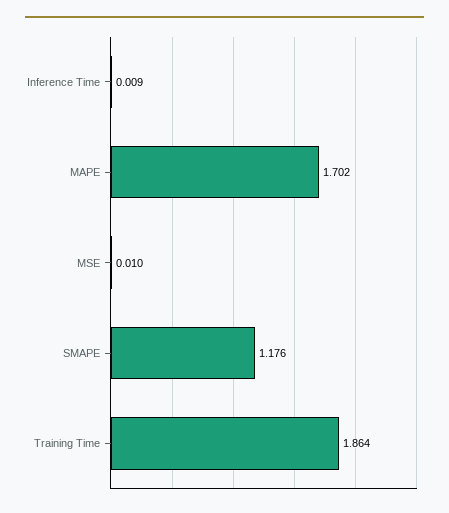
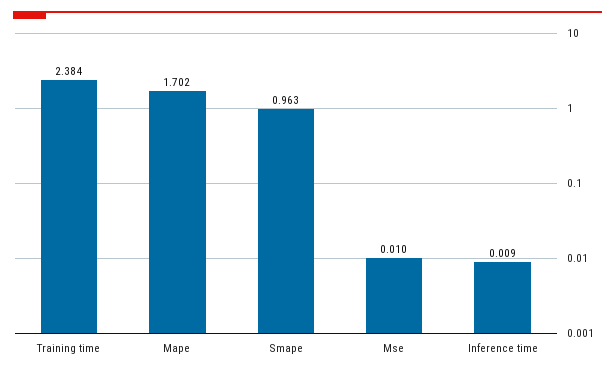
  {
    "Inference Time": 0.009,
    "MAPE": 1.702,
    "MSE": 0.01,
-   "SMAPE": 1.176,
+   "SMAPE": 0.963,
-   "Training Time": 1.864
+   "Training Time": 2.384
  }

